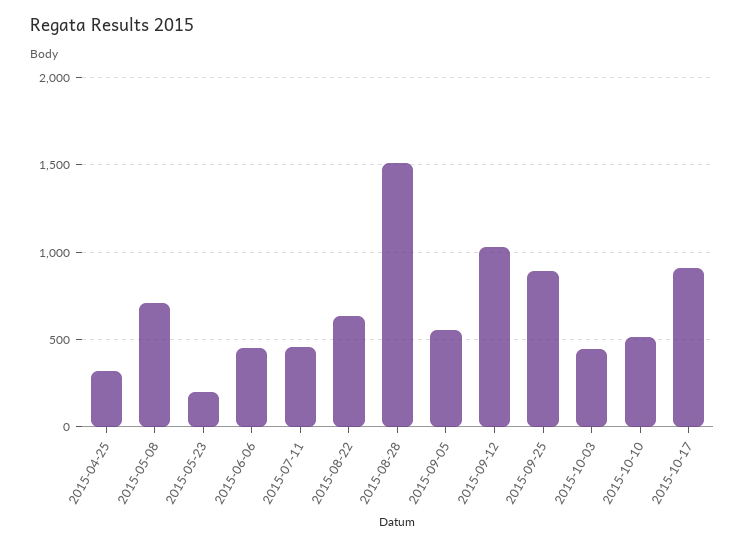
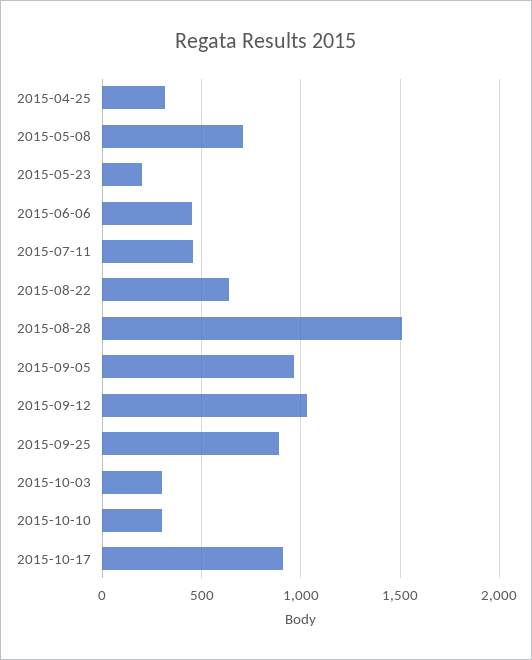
  {
    "2015-04-25": 300,
    "2015-05-08": 700,
    "2015-05-23": 200,
    "2015-06-06": 450,
    "2015-07-11": 450,
    "2015-08-22": 650,
    "2015-08-28": 1500,
-   "2015-09-05": 550,
+   "2015-09-05": 950,
    "2015-09-12": 1050,
    "2015-09-25": 900,
-   "2015-10-03": 450,
+   "2015-10-03": 300,
-   "2015-10-10": 500,
+   "2015-10-10": 300,
    "2015-10-17": 900
  }

